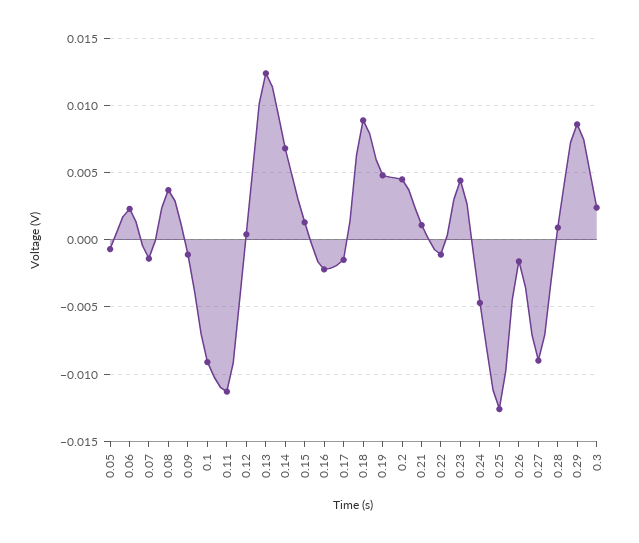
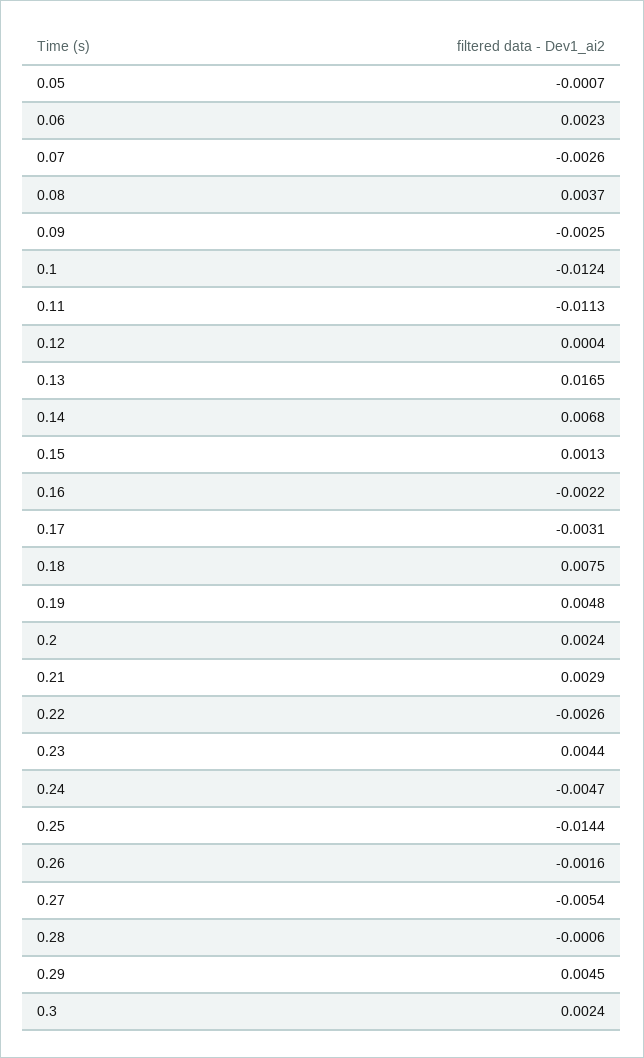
  {
    "0.05": -0.0007,
    "0.06": 0.0023,
-   "0.07": -0.0015,
+   "0.07": -0.0026,
    "0.08": 0.0037,
-   "0.09": -0.001,
+   "0.09": -0.0025,
-   "0.1": -0.009,
+   "0.1": -0.0124,
    "0.11": -0.0113,
    "0.12": 0.0004,
-   "0.13": 0.0125,
+   "0.13": 0.0165,
    "0.14": 0.0068,
    "0.15": 0.0013,
    "0.16": -0.0022,
-   "0.17": -0.0015,
+   "0.17": -0.0031,
-   "0.18": 0.009,
+   "0.18": 0.0075,
    "0.19": 0.0048,
-   "0.2": 0.0045,
+   "0.2": 0.0024,
-   "0.21": 0.001,
+   "0.21": 0.0029,
-   "0.22": -0.001,
+   "0.22": -0.0026,
    "0.23": 0.0044,
    "0.24": -0.0047,
-   "0.25": -0.0125,
+   "0.25": -0.0144,
    "0.26": -0.0016,
-   "0.27": -0.009,
+   "0.27": -0.0054,
-   "0.28": 0.001,
+   "0.28": -0.0006,
-   "0.29": 0.0085,
+   "0.29": 0.0045,
    "0.3": 0.0024
  }

